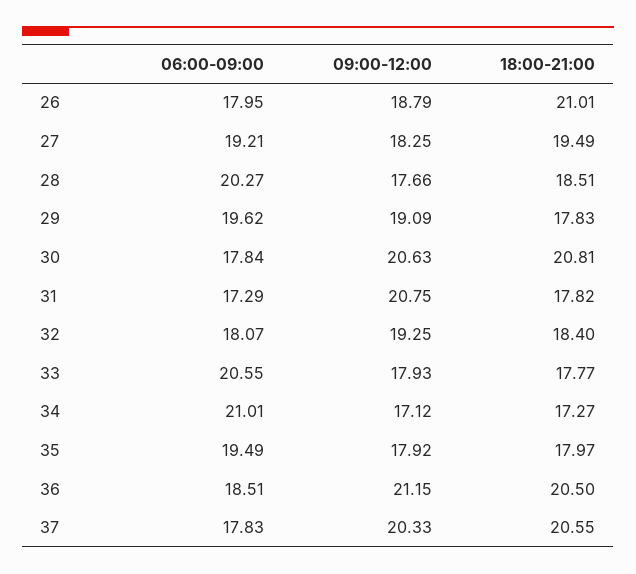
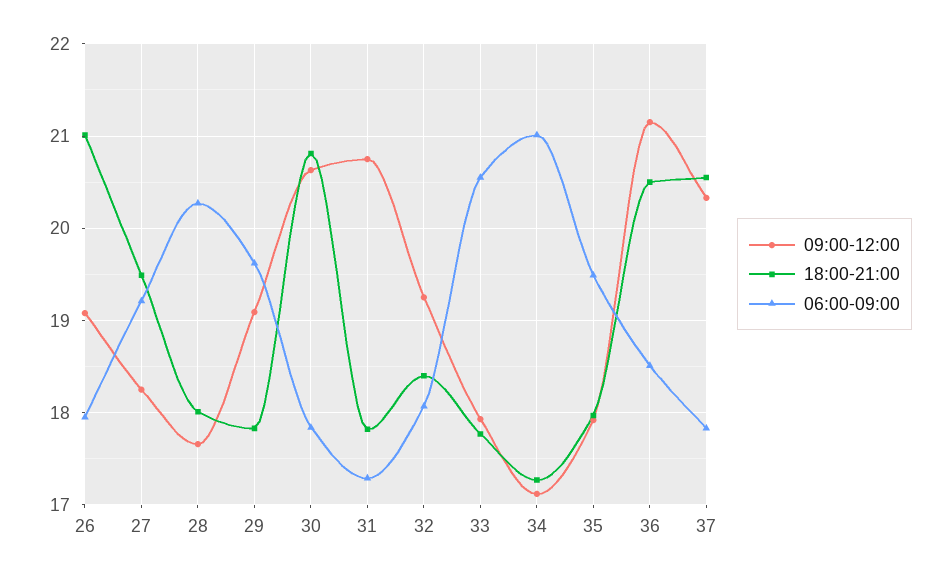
  {
    "06:00-09:00": {
      "26": 17.95,
      "27": 19.21,
      "28": 20.27,
      "29": 19.62,
      "30": 17.84,
      "31": 17.29,
      "32": 18.07,
      "33": 20.55,
      "34": 21.01,
      "35": 19.49,
      "36": 18.51,
      "37": 17.83
    },
    "09:00-12:00": {
-     "26": 18.79,
+     "26": 19.1,
      "27": 18.25,
      "28": 17.66,
      "29": 19.09,
      "30": 20.63,
      "31": 20.75,
      "32": 19.25,
      "33": 17.93,
      "34": 17.12,
      "35": 17.92,
      "36": 21.15,
      "37": 20.33
    },
    "18:00-21:00": {
      "26": 21.01,
      "27": 19.49,
-     "28": 18.51,
+     "28": 18,
      "29": 17.83,
      "30": 20.81,
      "31": 17.82,
      "32": 18.4,
      "33": 17.77,
      "34": 17.27,
      "35": 17.97,
      "36": 20.5,
      "37": 20.55
    }
  }

